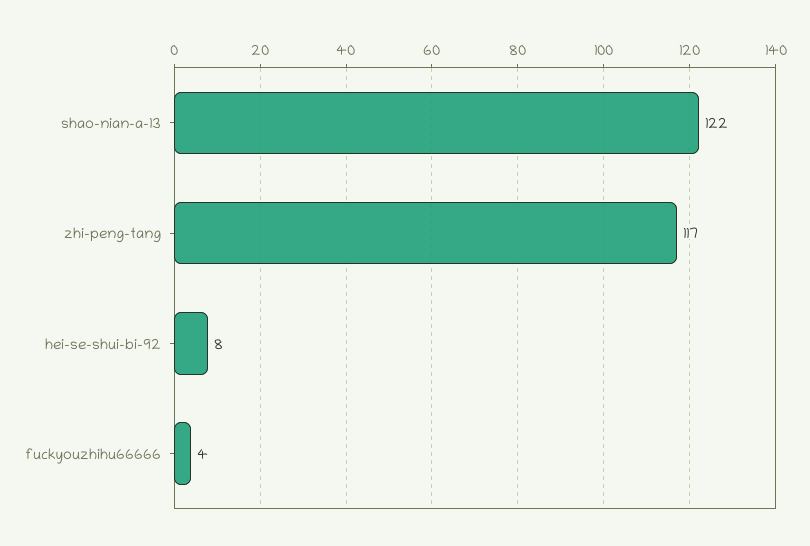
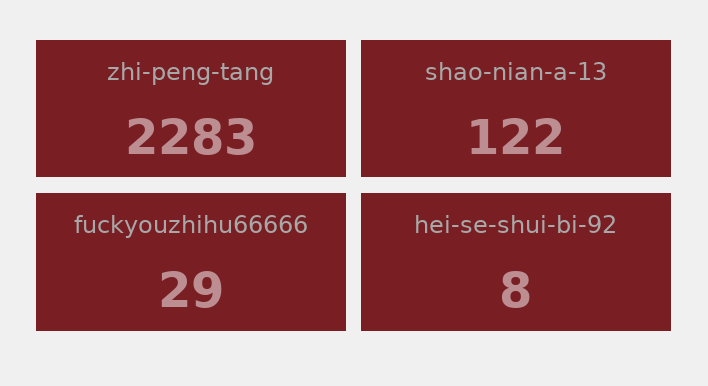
  {
    "shao-nian-a-13": 122,
-   "zhi-peng-tang": 117,
+   "zhi-peng-tang": 2283,
    "hei-se-shui-bi-92": 8,
-   "fuckyouzhihu66666": 4
+   "fuckyouzhihu66666": 29
  }

